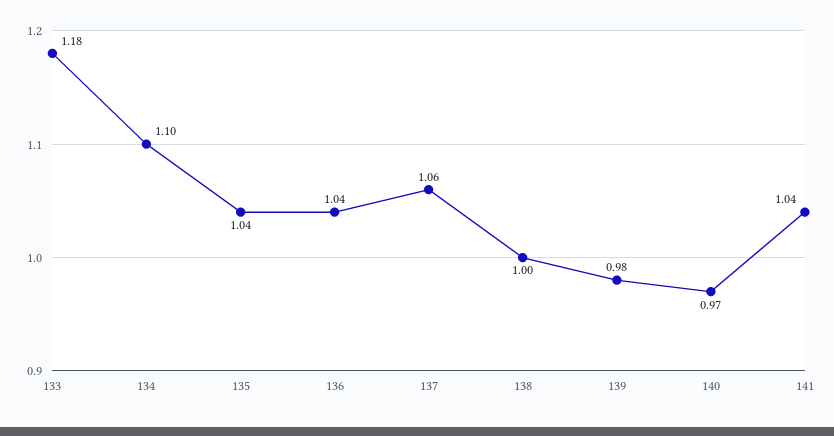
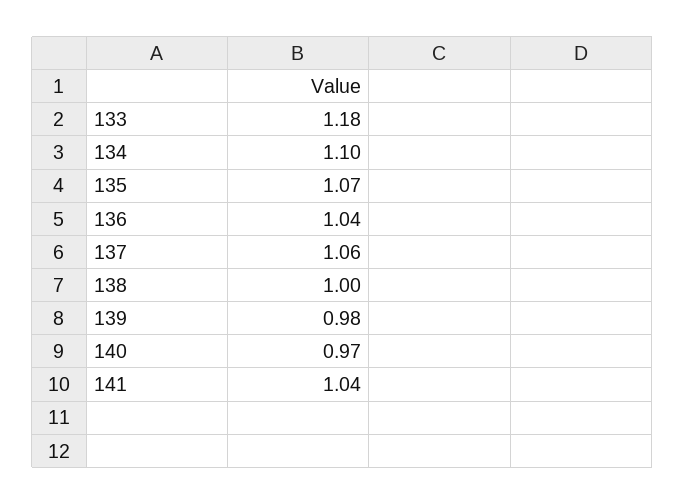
  {
    "133": 1.18,
    "134": 1.1,
-   "135": 1.04,
+   "135": 1.07,
    "136": 1.04,
    "137": 1.06,
    "138": 1,
    "139": 0.98,
    "140": 0.97,
    "141": 1.04
  }

